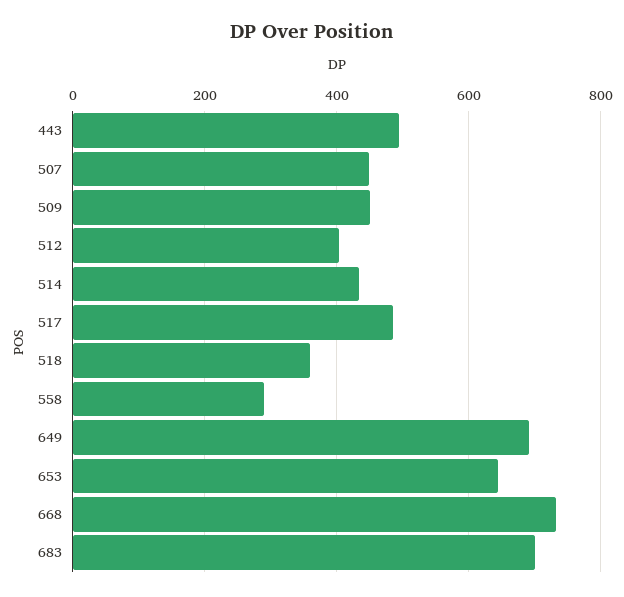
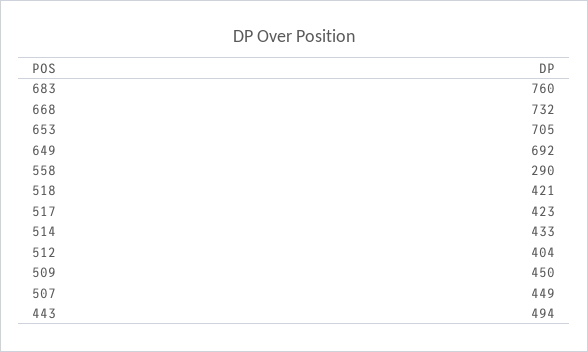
  {
    "443": 494,
    "507": 449,
    "509": 450,
    "512": 404,
    "514": 433,
-   "517": 480,
+   "517": 423,
-   "518": 360,
+   "518": 421,
    "558": 290,
    "649": 692,
-   "653": 640,
+   "653": 705,
    "668": 732,
-   "683": 700
+   "683": 760
  }

